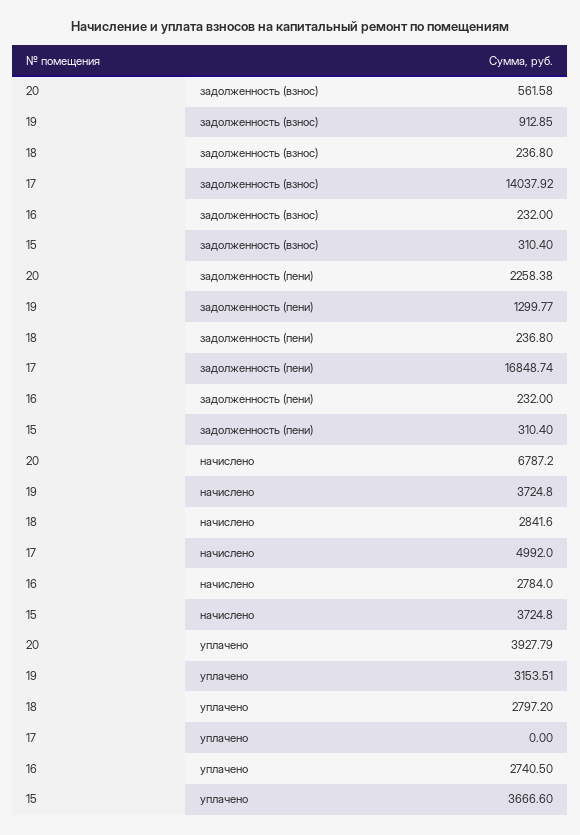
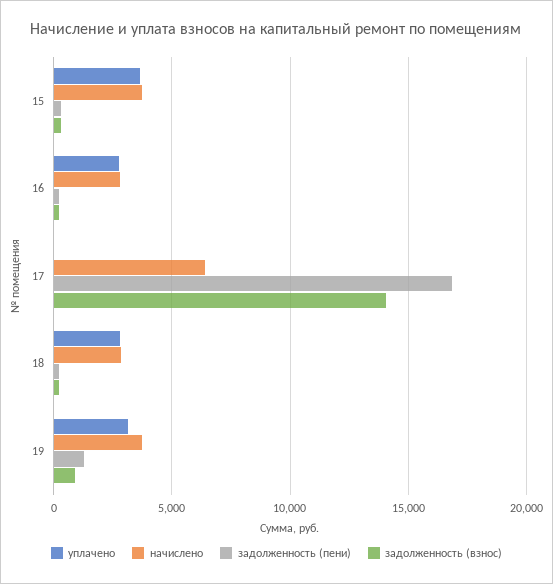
  {
    "задолженность (взнос)": {
-     "20": 561.58,
      "19": 912.85,
      "18": 236.8,
      "17": 14037.92,
      "16": 232,
      "15": 310.4
    },
    "задолженность (пени)": {
-     "20": 2258.38,
      "19": 1299.77,
      "18": 236.8,
      "17": 16848.74,
      "16": 232,
      "15": 310.4
    },
    "начислено": {
-     "20": 6787.2,
      "19": 3724.8,
      "18": 2841.6,
-     "17": 4992,
+     "17": 6500,
      "16": 2784,
      "15": 3724.8
    },
    "уплачено": {
-     "20": 3927.79,
      "19": 3153.51,
      "18": 2797.2,
      "17": 0,
      "16": 2740.5,
      "15": 3666.6
    }
  }

